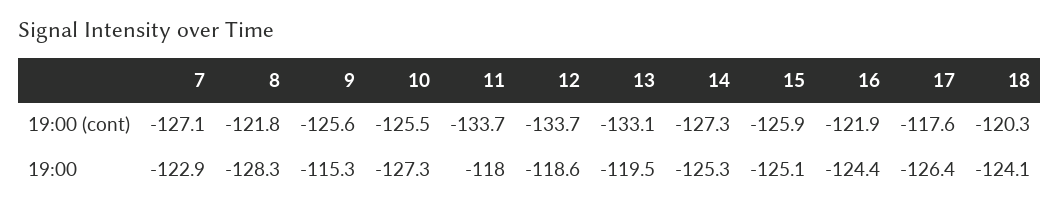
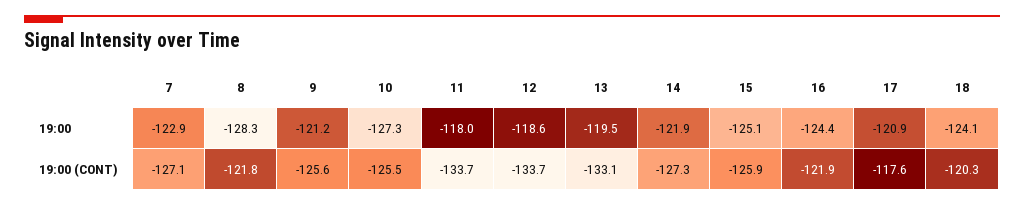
  {
    "7": {
      "19:00 (cont)": -127.1,
      "19:00": -122.9
    },
    "8": {
      "19:00 (cont)": -121.8,
      "19:00": -128.3
    },
    "9": {
      "19:00 (cont)": -125.6,
-     "19:00": -115.3
+     "19:00": -121.2
    },
    "10": {
      "19:00 (cont)": -125.5,
      "19:00": -127.3
    },
    "11": {
      "19:00 (cont)": -133.7,
      "19:00": -118
    },
    "12": {
      "19:00 (cont)": -133.7,
      "19:00": -118.6
    },
    "13": {
      "19:00 (cont)": -133.1,
      "19:00": -119.5
    },
    "14": {
      "19:00 (cont)": -127.3,
-     "19:00": -125.3
+     "19:00": -121.9
    },
    "15": {
      "19:00 (cont)": -125.9,
      "19:00": -125.1
    },
    "16": {
      "19:00 (cont)": -121.9,
      "19:00": -124.4
    },
    "17": {
      "19:00 (cont)": -117.6,
-     "19:00": -126.4
+     "19:00": -120.9
    },
    "18": {
      "19:00 (cont)": -120.3,
      "19:00": -124.1
    }
  }

